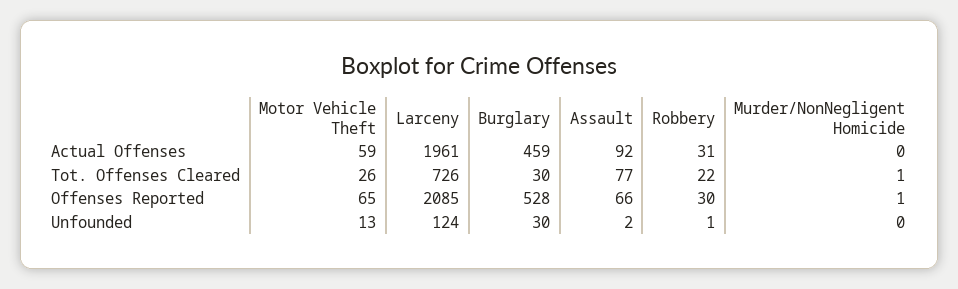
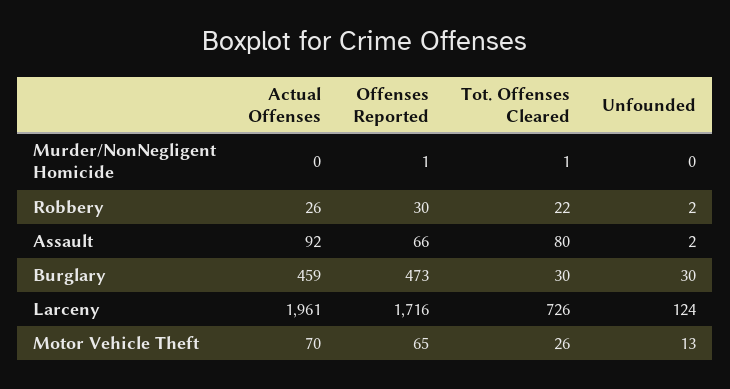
  {
    "Motor Vehicle Theft": {
-     "Actual Offenses": 59,
+     "Actual Offenses": 70,
      "Tot. Offenses Cleared": 26,
      "Offenses Reported": 65,
      "Unfounded": 13
    },
    "Larceny": {
      "Actual Offenses": 1961,
      "Tot. Offenses Cleared": 726,
-     "Offenses Reported": 2085,
+     "Offenses Reported": 1716,
      "Unfounded": 124
    },
    "Burglary": {
      "Actual Offenses": 459,
      "Tot. Offenses Cleared": 30,
-     "Offenses Reported": 528,
+     "Offenses Reported": 473,
      "Unfounded": 30
    },
    "Assault": {
      "Actual Offenses": 92,
-     "Tot. Offenses Cleared": 77,
+     "Tot. Offenses Cleared": 80,
      "Offenses Reported": 66,
      "Unfounded": 2
    },
    "Robbery": {
-     "Actual Offenses": 31,
+     "Actual Offenses": 26,
      "Tot. Offenses Cleared": 22,
      "Offenses Reported": 30,
-     "Unfounded": 1
+     "Unfounded": 2
    },
    "Murder/NonNegligent Homicide": {
      "Actual Offenses": 0,
      "Tot. Offenses Cleared": 1,
      "Offenses Reported": 1,
      "Unfounded": 0
    }
  }

